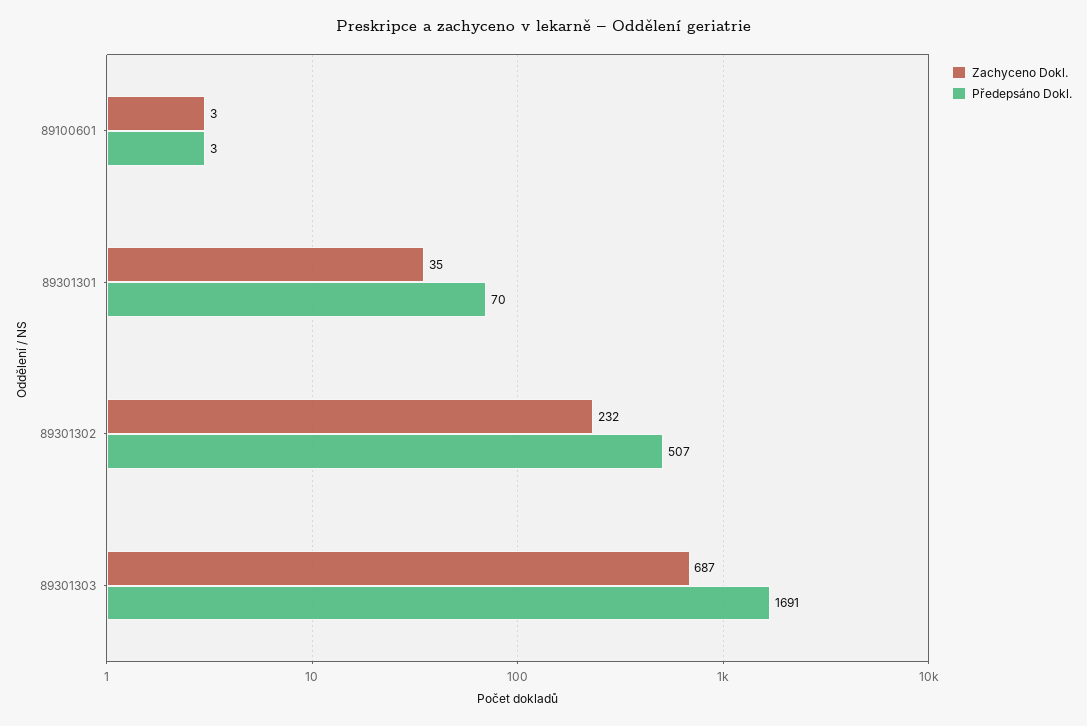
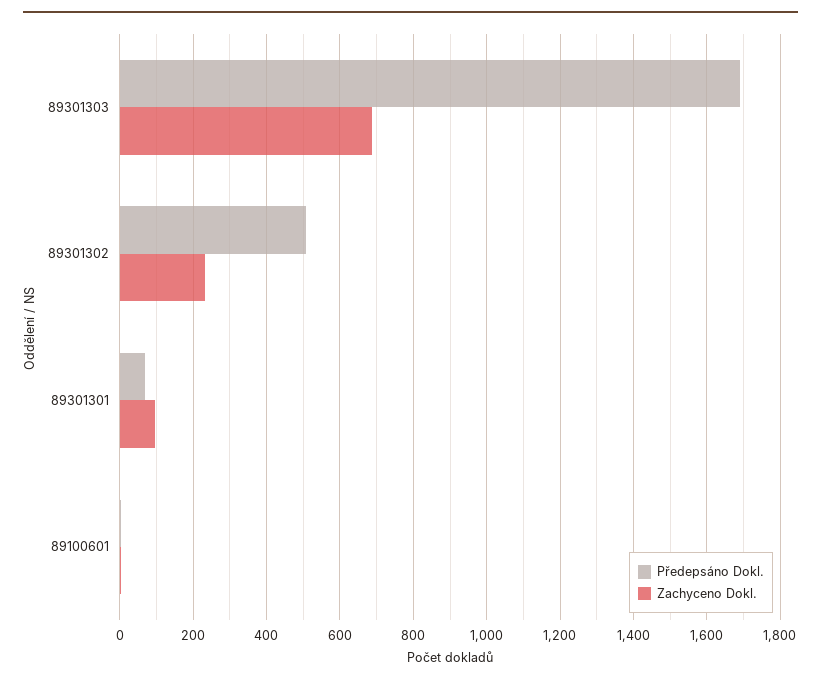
  {
    "Zachyceno Dokl.": {
      "89100601": 3,
-     "89301301": 35,
+     "89301301": 100,
      "89301302": 232,
      "89301303": 687
    },
    "Předepsáno Dokl.": {
      "89100601": 3,
      "89301301": 70,
      "89301302": 507,
      "89301303": 1691
    }
  }

